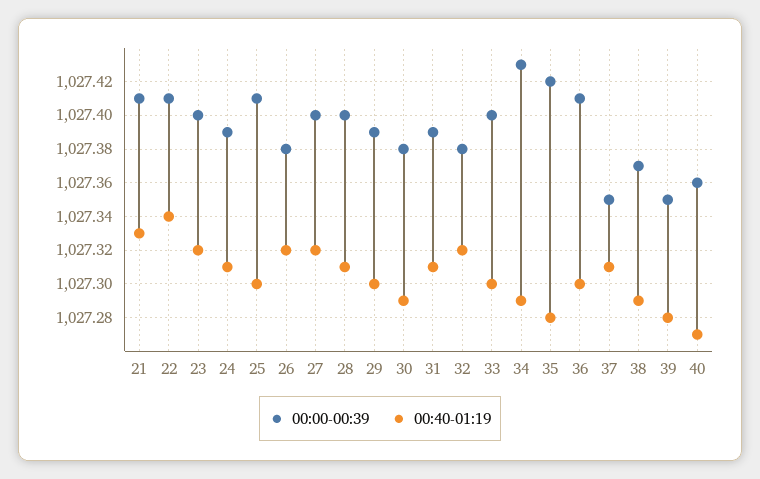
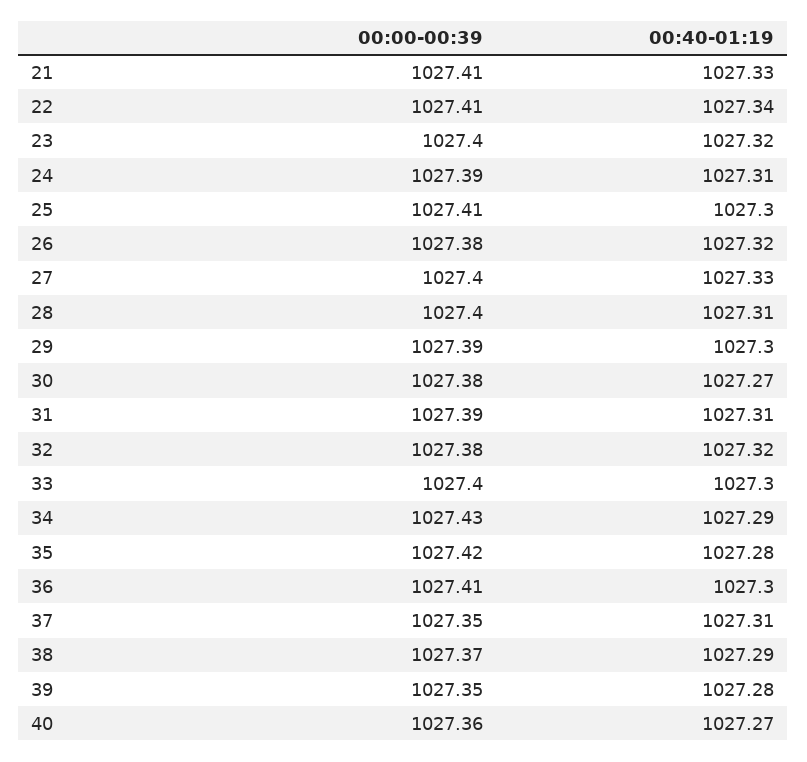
  {
    "00:00-00:39": {
      "21": 1027.41,
      "22": 1027.41,
      "23": 1027.4,
      "24": 1027.39,
      "25": 1027.41,
      "26": 1027.38,
      "27": 1027.4,
      "28": 1027.4,
      "29": 1027.39,
      "30": 1027.38,
      "31": 1027.39,
      "32": 1027.38,
      "33": 1027.4,
      "34": 1027.43,
      "35": 1027.42,
      "36": 1027.41,
      "37": 1027.35,
      "38": 1027.37,
      "39": 1027.35,
      "40": 1027.36
    },
    "00:40-01:19": {
      "21": 1027.33,
      "22": 1027.34,
      "23": 1027.32,
      "24": 1027.31,
      "25": 1027.3,
      "26": 1027.32,
-     "27": 1027.32,
+     "27": 1027.33,
      "28": 1027.31,
      "29": 1027.3,
-     "30": 1027.29,
+     "30": 1027.27,
      "31": 1027.31,
      "32": 1027.32,
      "33": 1027.3,
      "34": 1027.29,
      "35": 1027.28,
      "36": 1027.3,
      "37": 1027.31,
      "38": 1027.29,
      "39": 1027.28,
      "40": 1027.27
    }
  }

